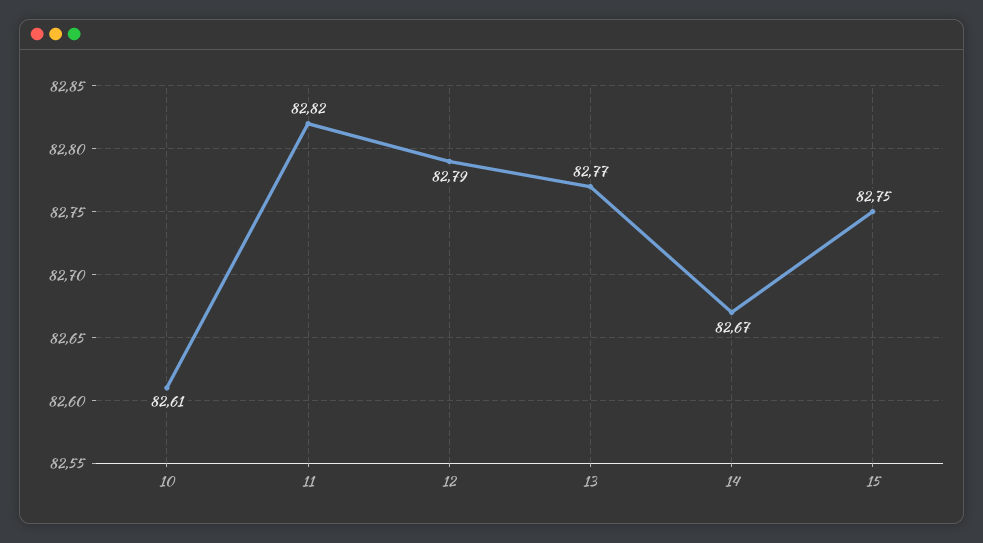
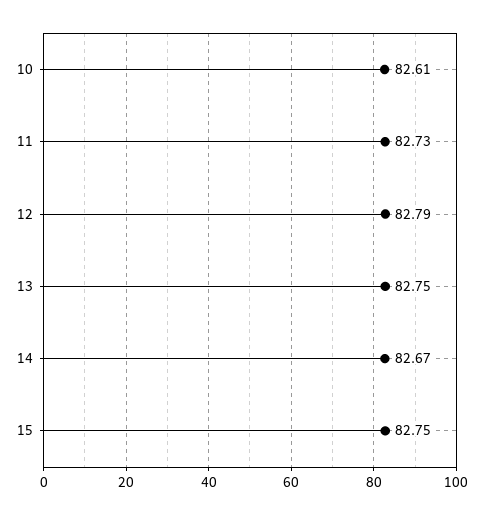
  {
    "10": 82.61,
-   "11": 82.82,
+   "11": 82.73,
    "12": 82.79,
-   "13": 82.77,
+   "13": 82.75,
    "14": 82.67,
    "15": 82.75
  }

